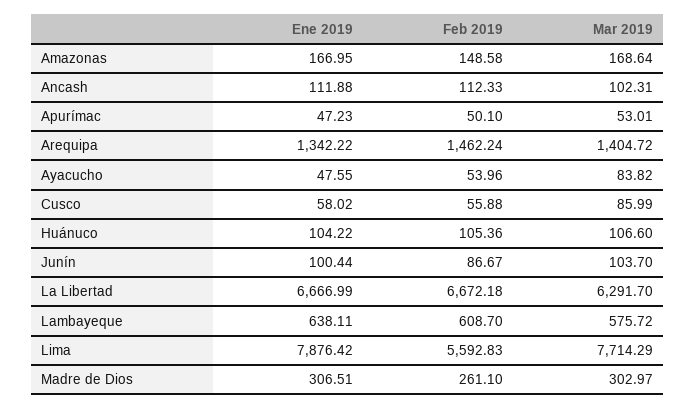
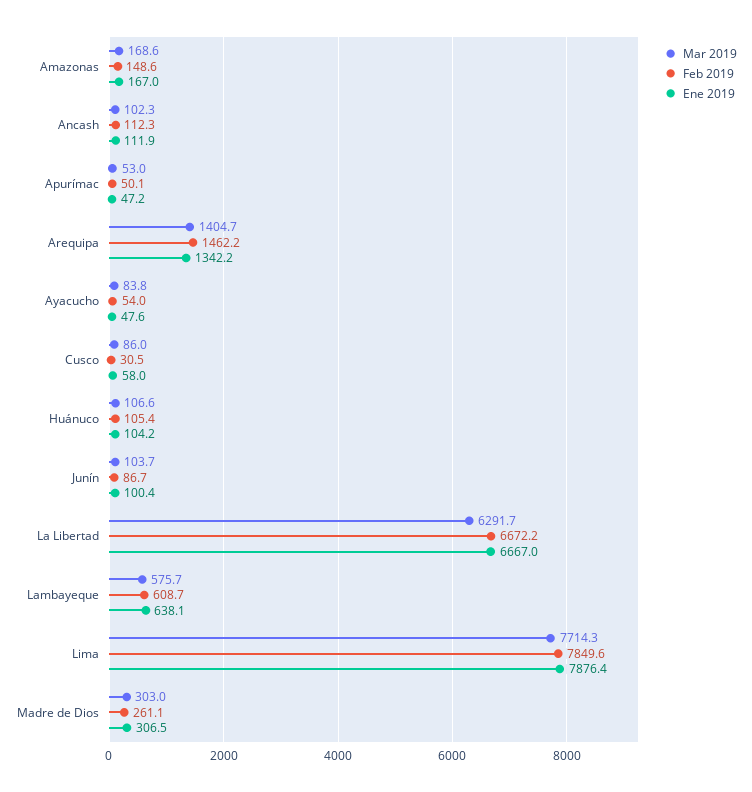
  {
    "Ene 2019": {
      "Amazonas": 166.95,
      "Ancash": 111.88,
      "Apurímac": 47.23,
      "Arequipa": 1342.22,
      "Ayacucho": 47.55,
      "Cusco": 58.02,
      "Huánuco": 104.22,
      "Junín": 100.44,
      "La Libertad": 6666.99,
      "Lambayeque": 638.11,
      "Lima": 7876.42,
      "Madre de Dios": 306.51
    },
    "Feb 2019": {
      "Amazonas": 148.58,
      "Ancash": 112.33,
      "Apurímac": 50.1,
      "Arequipa": 1462.24,
      "Ayacucho": 53.96,
-     "Cusco": 55.88,
+     "Cusco": 30.5,
      "Huánuco": 105.36,
      "Junín": 86.67,
      "La Libertad": 6672.18,
      "Lambayeque": 608.7,
-     "Lima": 5592.83,
+     "Lima": 7849.6,
      "Madre de Dios": 261.1
    },
    "Mar 2019": {
      "Amazonas": 168.64,
      "Ancash": 102.31,
      "Apurímac": 53.01,
      "Arequipa": 1404.72,
      "Ayacucho": 83.82,
      "Cusco": 85.99,
      "Huánuco": 106.6,
      "Junín": 103.7,
      "La Libertad": 6291.7,
      "Lambayeque": 575.72,
      "Lima": 7714.29,
      "Madre de Dios": 302.97
    }
  }

